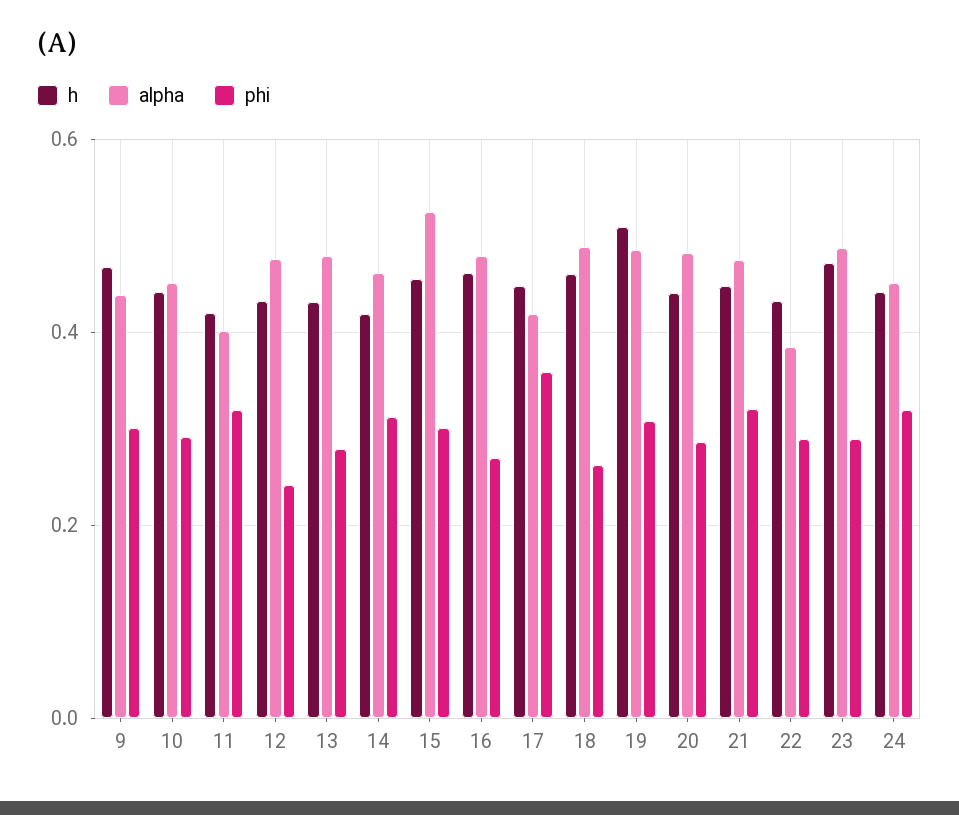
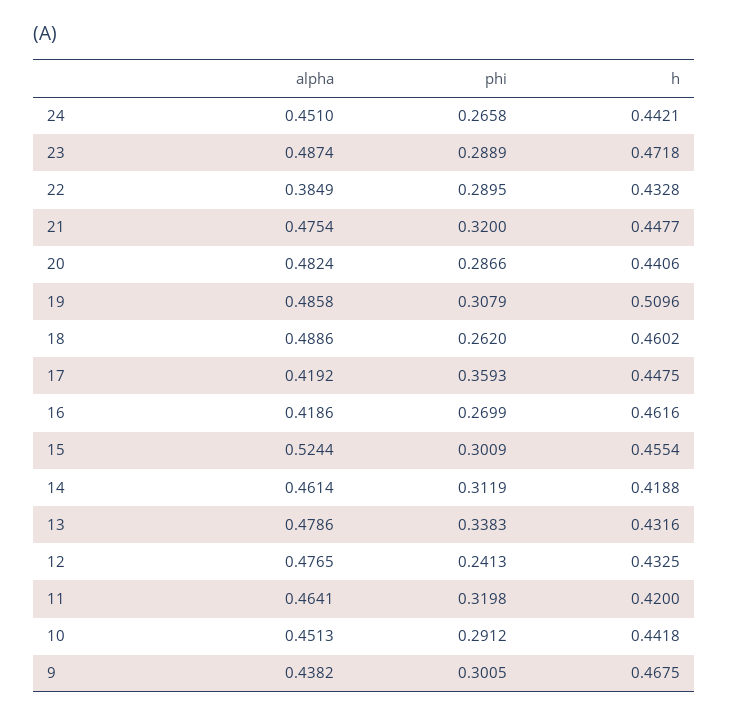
  {
    "h": {
      "9": 0.4675,
      "10": 0.4418,
      "11": 0.42,
      "12": 0.4325,
      "13": 0.4316,
      "14": 0.4188,
      "15": 0.4554,
      "16": 0.4616,
      "17": 0.4475,
      "18": 0.4602,
      "19": 0.5096,
      "20": 0.4406,
      "21": 0.4477,
      "22": 0.4328,
      "23": 0.4718,
      "24": 0.4421
    },
    "alpha": {
      "9": 0.4382,
      "10": 0.4513,
-     "11": 0.4,
+     "11": 0.4641,
      "12": 0.4765,
      "13": 0.4786,
      "14": 0.4614,
      "15": 0.5244,
-     "16": 0.48,
+     "16": 0.4186,
      "17": 0.4192,
      "18": 0.4886,
      "19": 0.4858,
      "20": 0.4824,
      "21": 0.4754,
      "22": 0.3849,
      "23": 0.4874,
      "24": 0.451
    },
    "phi": {
      "9": 0.3005,
      "10": 0.2912,
      "11": 0.3198,
      "12": 0.2413,
-     "13": 0.28,
+     "13": 0.3383,
      "14": 0.3119,
      "15": 0.3009,
      "16": 0.2699,
      "17": 0.3593,
      "18": 0.262,
      "19": 0.3079,
      "20": 0.2866,
      "21": 0.32,
      "22": 0.2895,
      "23": 0.2889,
-     "24": 0.32
+     "24": 0.2658
    }
  }

